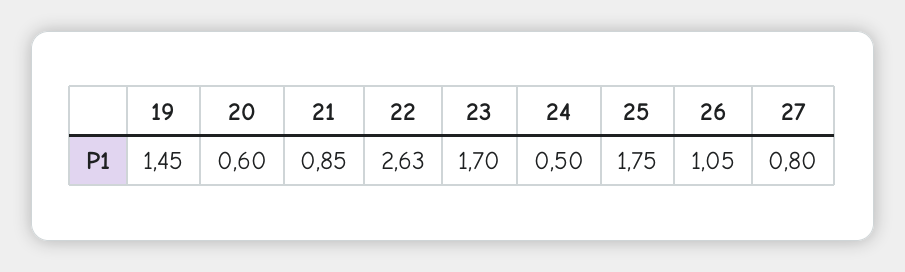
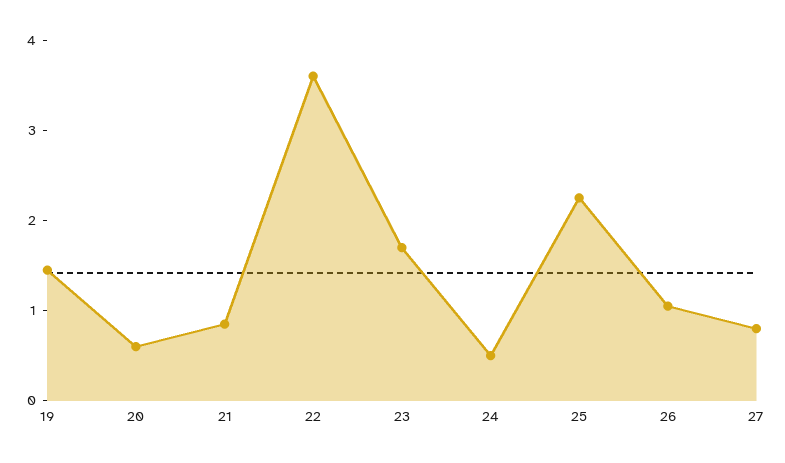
  {
    "19": 1.45,
    "20": 0.6,
    "21": 0.85,
-   "22": 2.63,
+   "22": 3.6,
    "23": 1.7,
    "24": 0.5,
-   "25": 1.75,
+   "25": 2.2,
    "26": 1.05,
    "27": 0.8
  }

